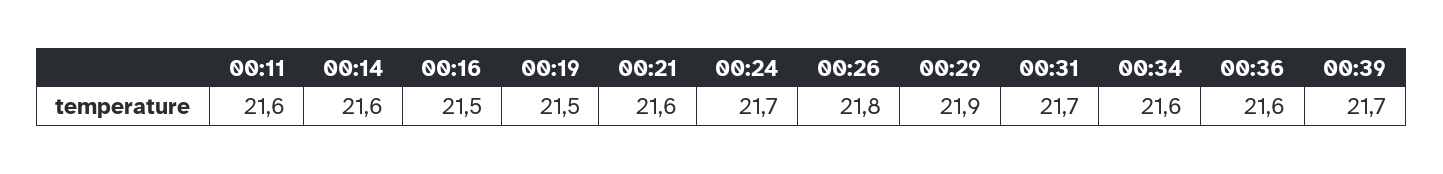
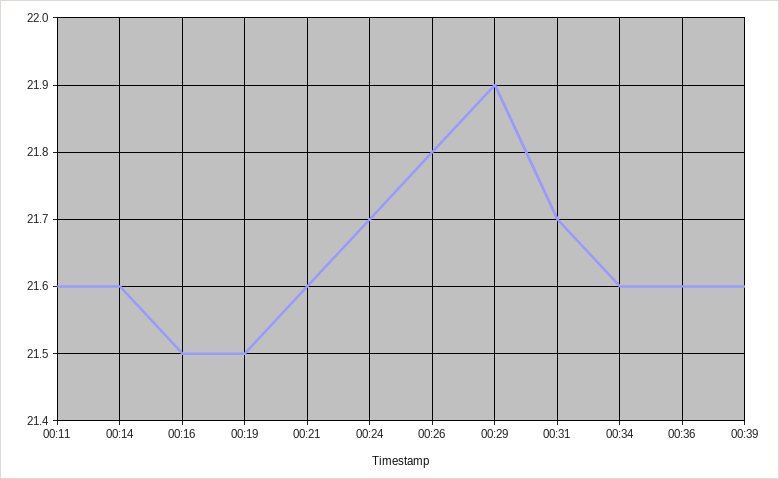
  {
    "00:11": 21.6,
    "00:14": 21.6,
    "00:16": 21.5,
    "00:19": 21.5,
    "00:21": 21.6,
    "00:24": 21.7,
    "00:26": 21.8,
    "00:29": 21.9,
    "00:31": 21.7,
    "00:34": 21.6,
    "00:36": 21.6,
-   "00:39": 21.7
+   "00:39": 21.6
  }

